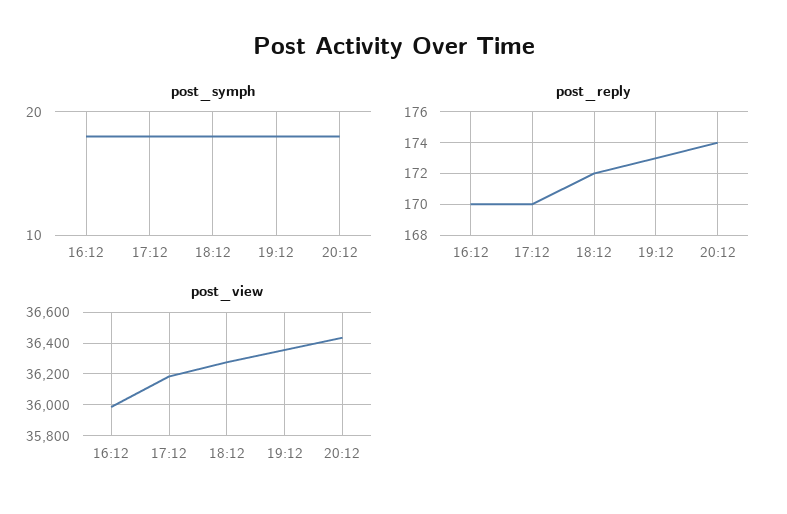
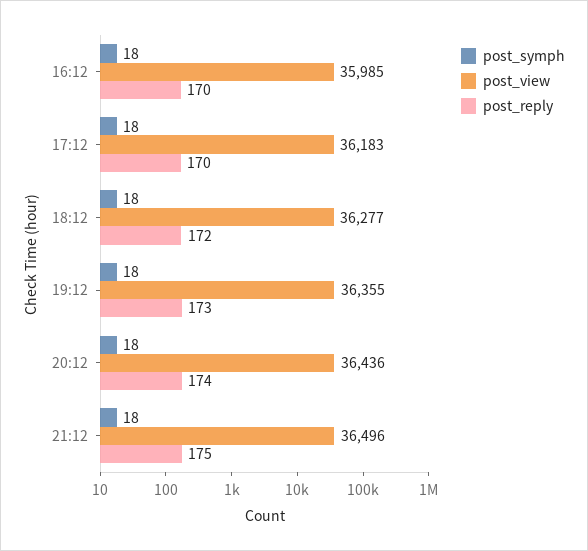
  {
    "post_symph": {
      "16:12": 18,
      "17:12": 18,
      "18:12": 18,
      "19:12": 18,
-     "20:12": 18
+     "20:12": 18,
+     "21:12": 18
    },
    "post_reply": {
      "16:12": 170,
      "17:12": 170,
      "18:12": 172,
      "19:12": 173,
-     "20:12": 174
+     "20:12": 174,
+     "21:12": 175
    },
    "post_view": {
      "16:12": 35985,
      "17:12": 36183,
      "18:12": 36277,
      "19:12": 36355,
-     "20:12": 36436
+     "20:12": 36436,
+     "21:12": 36496
    }
  }

